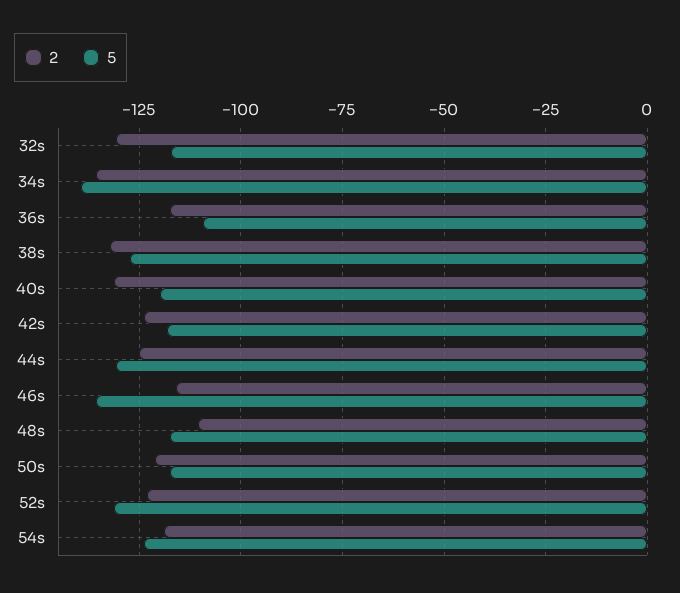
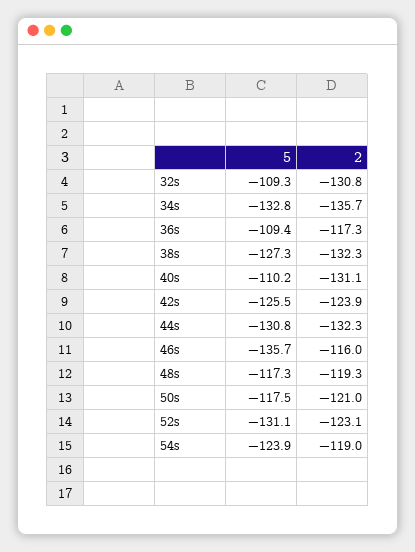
  {
    "2": {
      "32s": -130.8,
      "34s": -135.7,
      "36s": -117.3,
      "38s": -132.3,
      "40s": -131.1,
      "42s": -123.9,
-     "44s": -125,
+     "44s": -132.3,
      "46s": -116,
-     "48s": -110,
+     "48s": -119.3,
      "50s": -121,
      "52s": -123.1,
      "54s": -119
    },
    "5": {
-     "32s": -117.5,
+     "32s": -109.3,
-     "34s": -140,
+     "34s": -132.8,
      "36s": -109.4,
      "38s": -127.3,
-     "40s": -120,
+     "40s": -110.2,
-     "42s": -117.5,
+     "42s": -125.5,
      "44s": -130.8,
      "46s": -135.7,
      "48s": -117.3,
      "50s": -117.5,
      "52s": -131.1,
      "54s": -123.9
    }
  }

